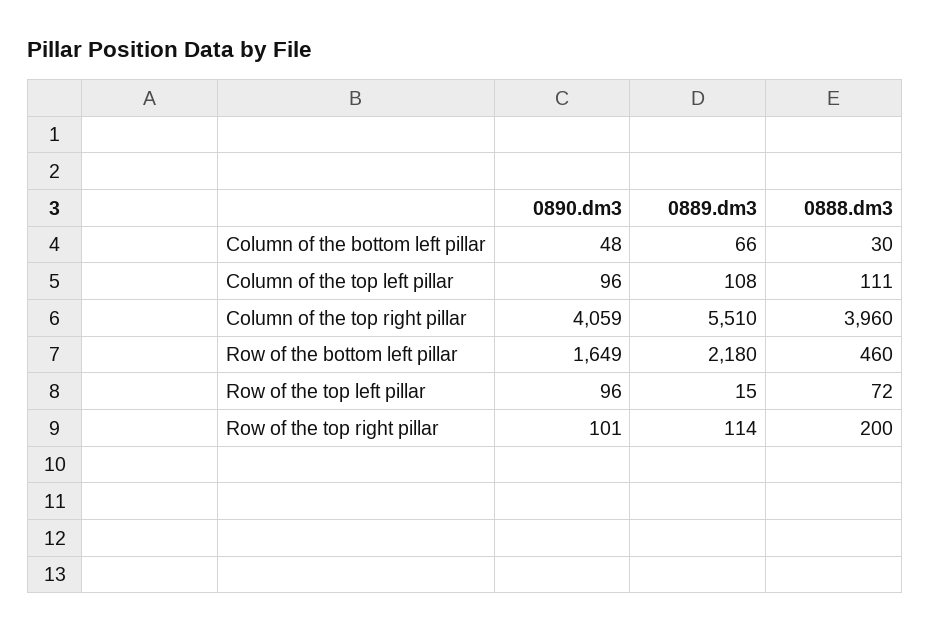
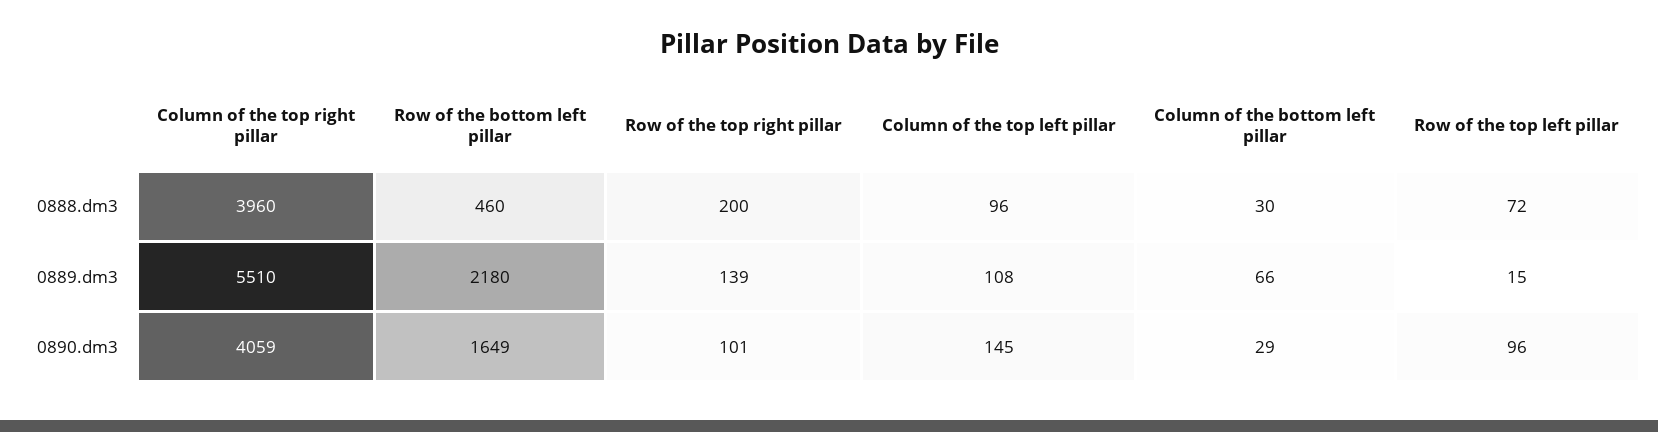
  {
    "0890.dm3": {
-     "Column of the bottom left pillar": 48,
+     "Column of the bottom left pillar": 29,
-     "Column of the top left pillar": 96,
+     "Column of the top left pillar": 145,
      "Column of the top right pillar": 4059,
      "Row of the bottom left pillar": 1649,
      "Row of the top left pillar": 96,
      "Row of the top right pillar": 101
    },
    "0889.dm3": {
      "Column of the bottom left pillar": 66,
      "Column of the top left pillar": 108,
      "Column of the top right pillar": 5510,
      "Row of the bottom left pillar": 2180,
      "Row of the top left pillar": 15,
-     "Row of the top right pillar": 114
+     "Row of the top right pillar": 139
    },
    "0888.dm3": {
      "Column of the bottom left pillar": 30,
-     "Column of the top left pillar": 111,
+     "Column of the top left pillar": 96,
      "Column of the top right pillar": 3960,
      "Row of the bottom left pillar": 460,
      "Row of the top left pillar": 72,
      "Row of the top right pillar": 200
    }
  }

